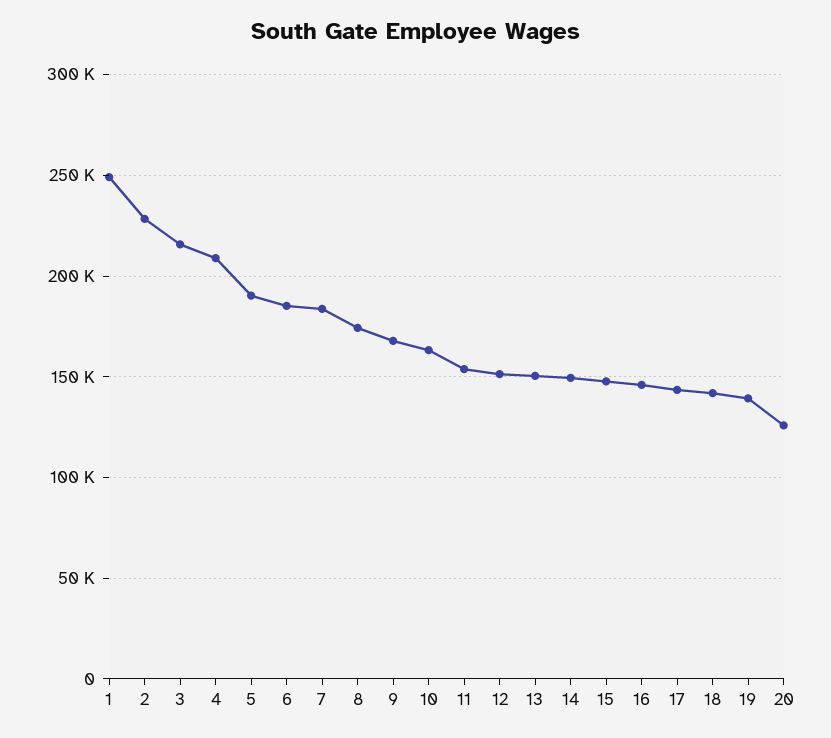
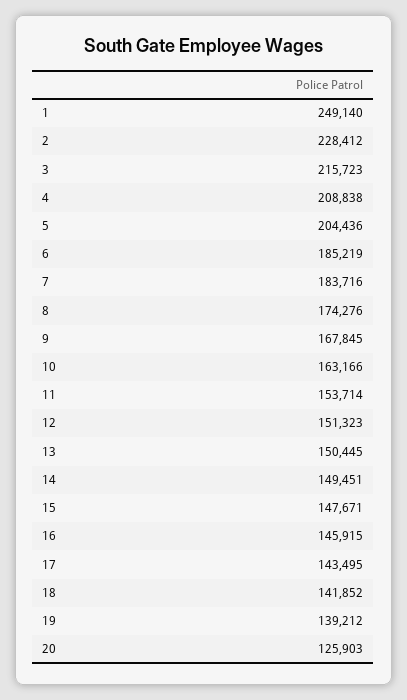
  {
    "1": 249140,
    "2": 228412,
    "3": 215723,
    "4": 208838,
-   "5": 190000,
+   "5": 204436,
    "6": 185219,
    "7": 183716,
    "8": 174276,
    "9": 167845,
    "10": 163166,
    "11": 153714,
    "12": 151323,
    "13": 150445,
    "14": 149451,
    "15": 147671,
    "16": 145915,
    "17": 143495,
    "18": 141852,
    "19": 139212,
    "20": 125903
  }

